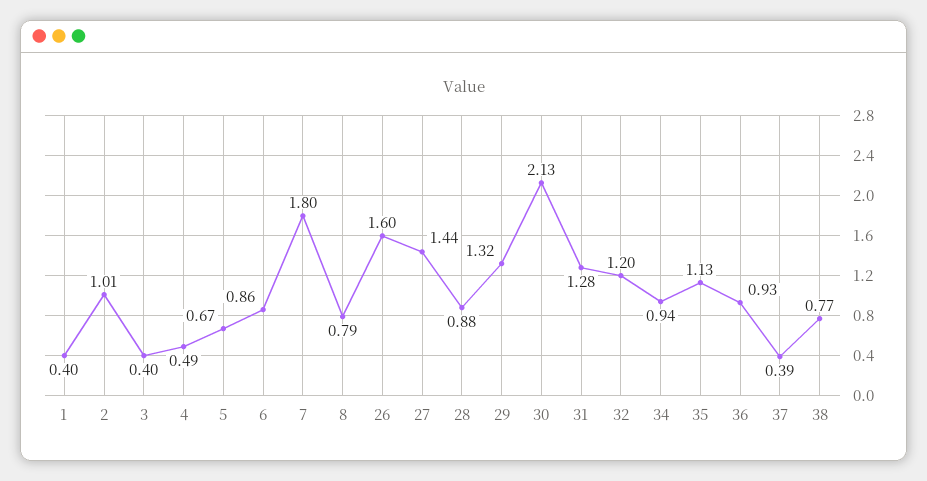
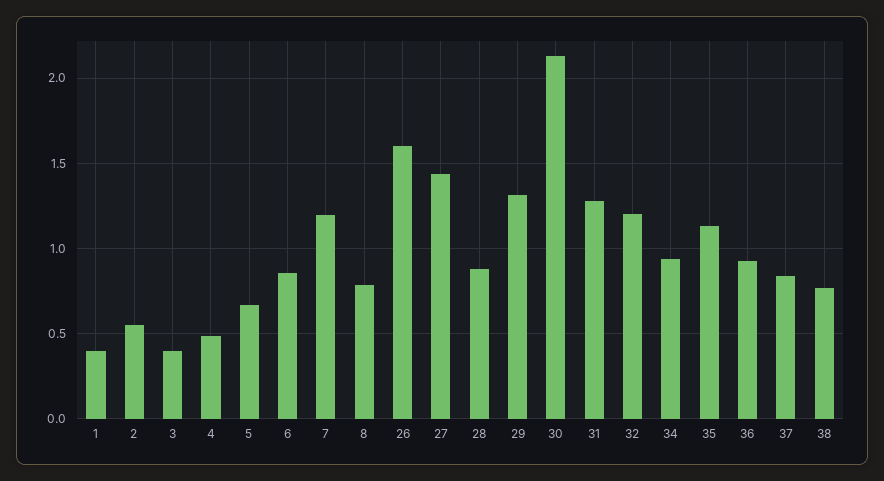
  {
    "1": 0.4,
-   "2": 1.01,
+   "2": 0.55,
    "3": 0.4,
    "4": 0.49,
    "5": 0.67,
    "6": 0.86,
-   "7": 1.8,
+   "7": 1.2,
    "8": 0.79,
    "26": 1.6,
    "27": 1.44,
    "28": 0.88,
    "29": 1.32,
    "30": 2.13,
    "31": 1.28,
    "32": 1.2,
    "34": 0.94,
    "35": 1.13,
    "36": 0.93,
-   "37": 0.39,
+   "37": 0.85,
    "38": 0.77
  }

